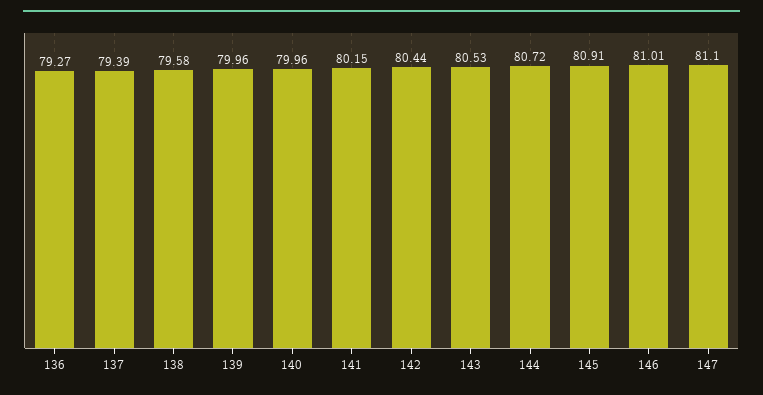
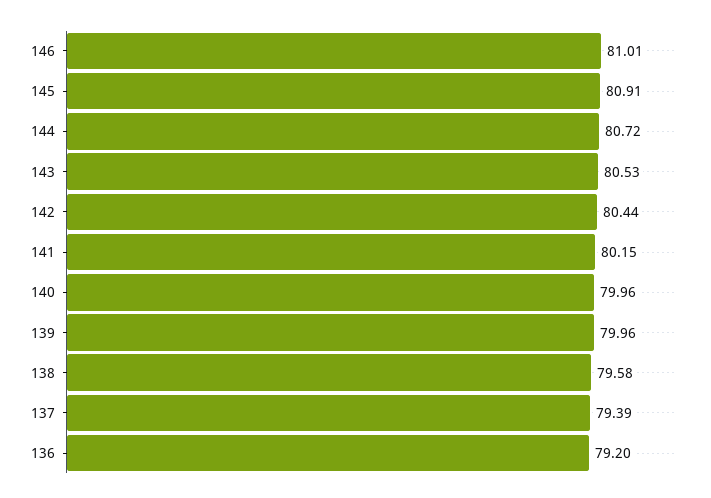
  {
-   "136": 79.27,
+   "136": 79.2,
    "137": 79.39,
    "138": 79.58,
    "139": 79.96,
    "140": 79.96,
    "141": 80.15,
    "142": 80.44,
    "143": 80.53,
    "144": 80.72,
    "145": 80.91,
-   "146": 81.01,
+   "146": 81.01
-   "147": 81.1
  }

